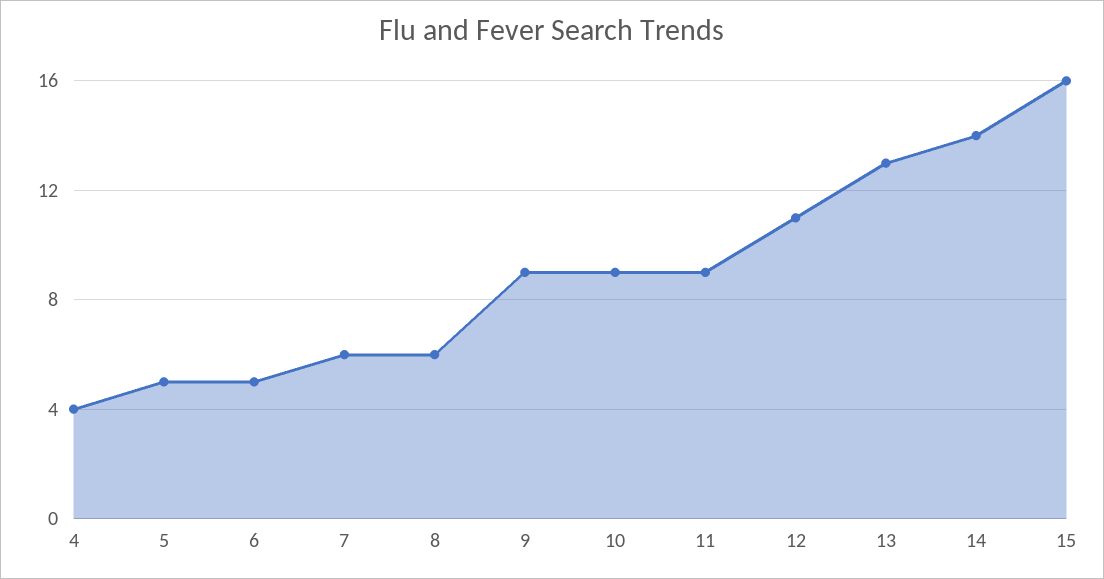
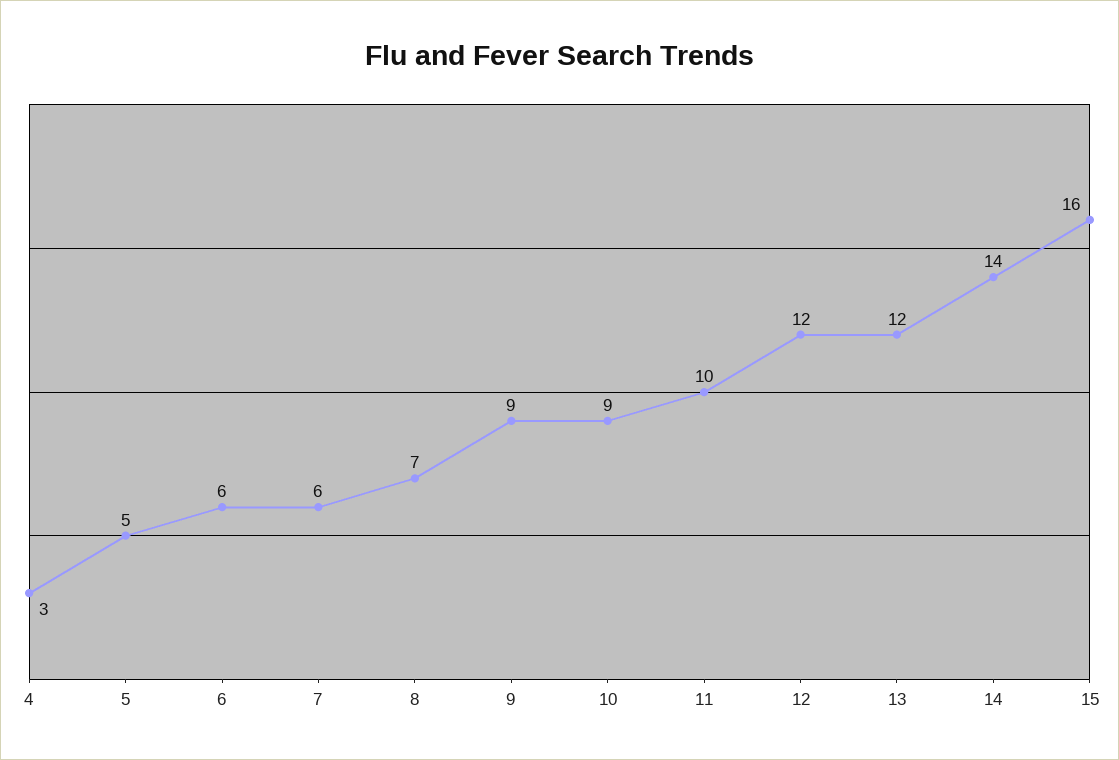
  {
-   "4": 4,
+   "4": 3,
    "5": 5,
-   "6": 5,
+   "6": 6,
    "7": 6,
-   "8": 6,
+   "8": 7,
    "9": 9,
    "10": 9,
-   "11": 9,
+   "11": 10,
-   "12": 11,
+   "12": 12,
-   "13": 13,
+   "13": 12,
    "14": 14,
    "15": 16
  }

